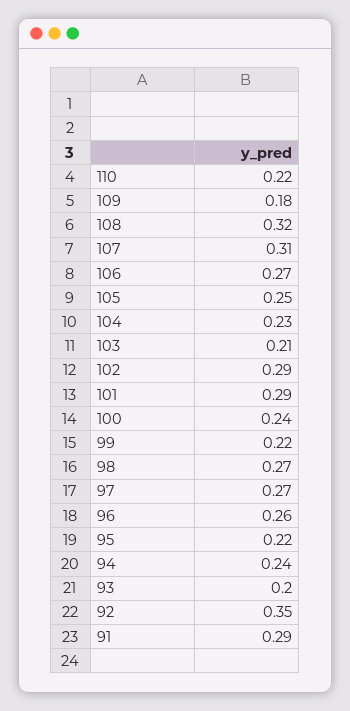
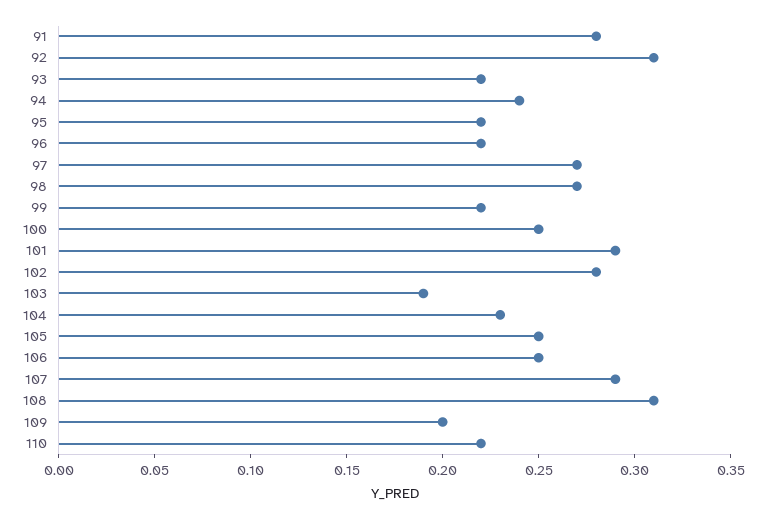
  {
    "110": 0.22,
-   "109": 0.18,
+   "109": 0.2,
-   "108": 0.32,
+   "108": 0.31,
-   "107": 0.31,
+   "107": 0.29,
-   "106": 0.27,
+   "106": 0.25,
    "105": 0.25,
    "104": 0.23,
-   "103": 0.21,
+   "103": 0.19,
-   "102": 0.29,
+   "102": 0.28,
    "101": 0.29,
-   "100": 0.24,
+   "100": 0.25,
    "99": 0.22,
    "98": 0.27,
    "97": 0.27,
-   "96": 0.26,
+   "96": 0.22,
    "95": 0.22,
    "94": 0.24,
-   "93": 0.2,
+   "93": 0.22,
-   "92": 0.35,
+   "92": 0.31,
-   "91": 0.29
+   "91": 0.28
  }

